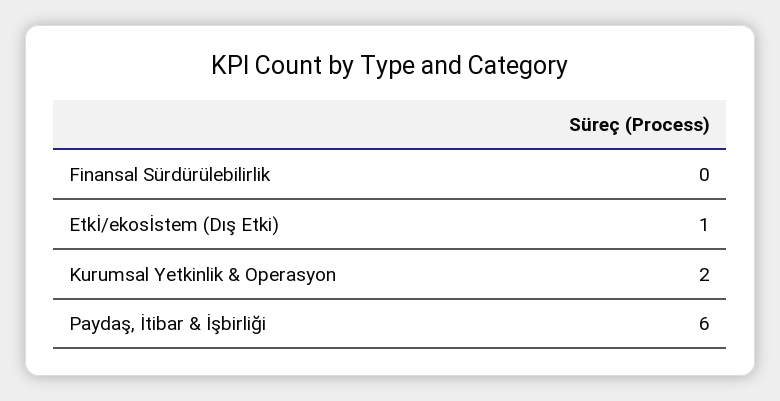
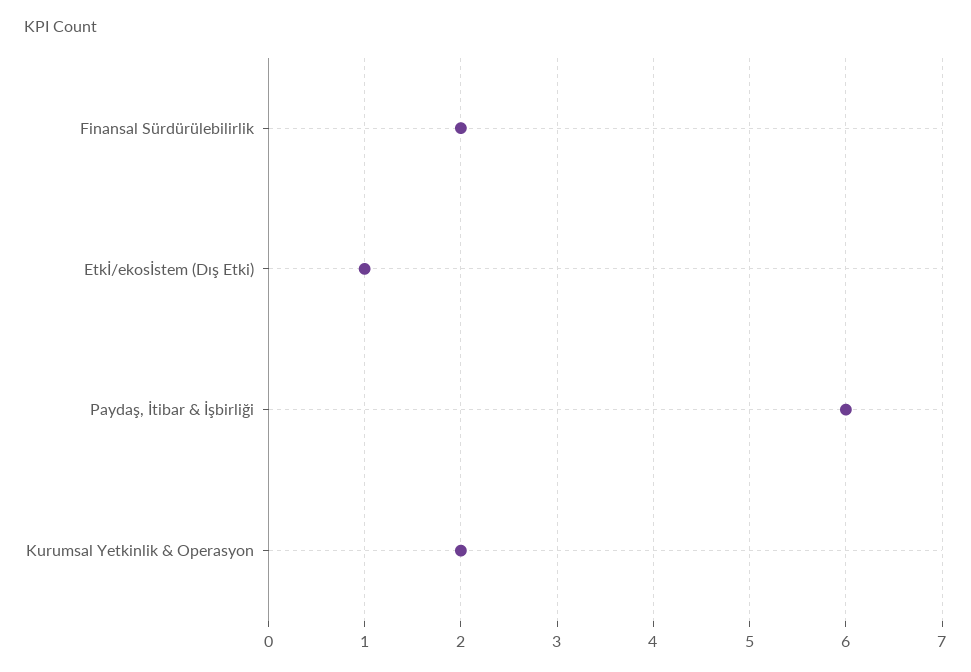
  {
-   "Finansal Sürdürülebilirlik": 0,
+   "Finansal Sürdürülebilirlik": 2,
    "Etkİ/ekosİstem (Dış Etki)": 1,
    "Kurumsal Yetkinlik & Operasyon": 2,
    "Paydaş, İtibar & İşbirliği": 6
  }

